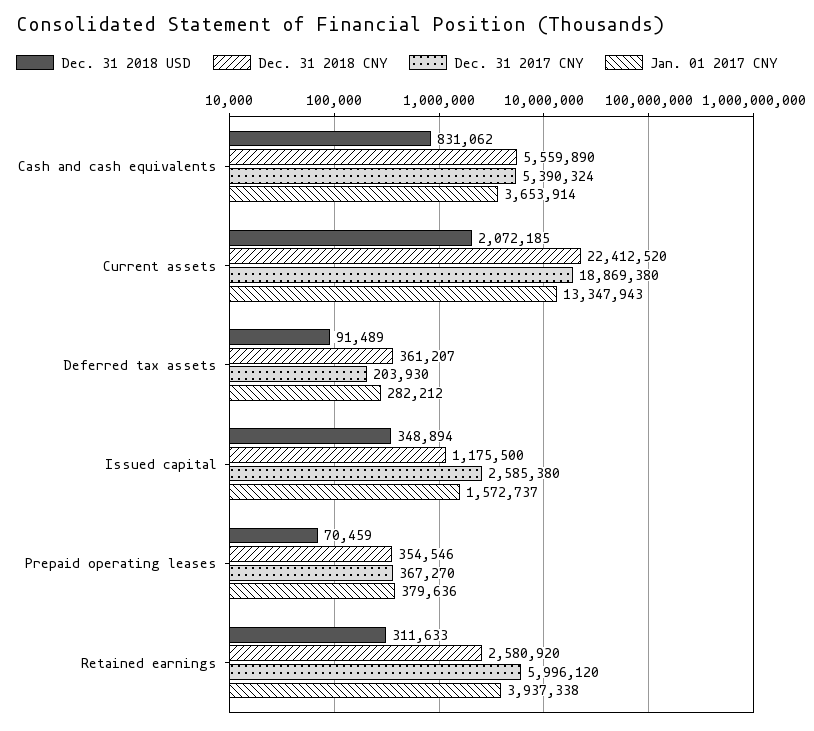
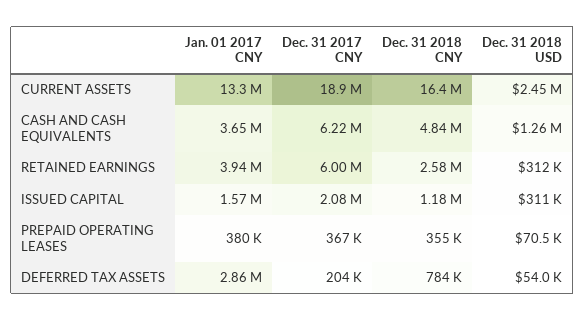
  {
    "Dec. 31 2018 USD": {
-     "Cash and cash equivalents": 831062,
+     "Cash and cash equivalents": 1260000,
-     "Current assets": 2072185,
+     "Current assets": 2450000,
-     "Deferred tax assets": 91489,
+     "Deferred tax assets": 54000,
-     "Issued capital": 348894,
+     "Issued capital": 311000,
      "Prepaid operating leases": 70459,
      "Retained earnings": 311633
    },
    "Dec. 31 2018 CNY": {
-     "Cash and cash equivalents": 5559890,
+     "Cash and cash equivalents": 4840000,
-     "Current assets": 22412520,
+     "Current assets": 16400000,
-     "Deferred tax assets": 361207,
+     "Deferred tax assets": 784000,
      "Issued capital": 1175500,
      "Prepaid operating leases": 354546,
      "Retained earnings": 2580920
    },
    "Dec. 31 2017 CNY": {
-     "Cash and cash equivalents": 5390324,
+     "Cash and cash equivalents": 6220000,
      "Current assets": 18869380,
      "Deferred tax assets": 203930,
-     "Issued capital": 2585380,
+     "Issued capital": 2080000,
      "Prepaid operating leases": 367270,
      "Retained earnings": 5996120
    },
    "Jan. 01 2017 CNY": {
      "Cash and cash equivalents": 3653914,
      "Current assets": 13347943,
-     "Deferred tax assets": 282212,
+     "Deferred tax assets": 2860000,
      "Issued capital": 1572737,
      "Prepaid operating leases": 379636,
      "Retained earnings": 3937338
    }
  }

